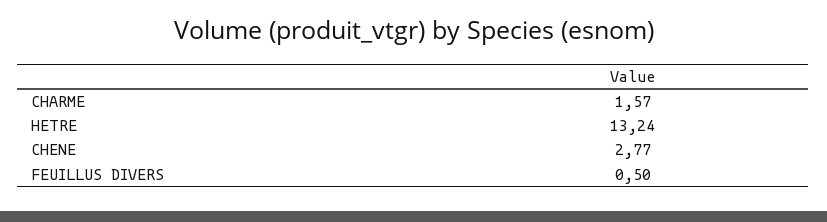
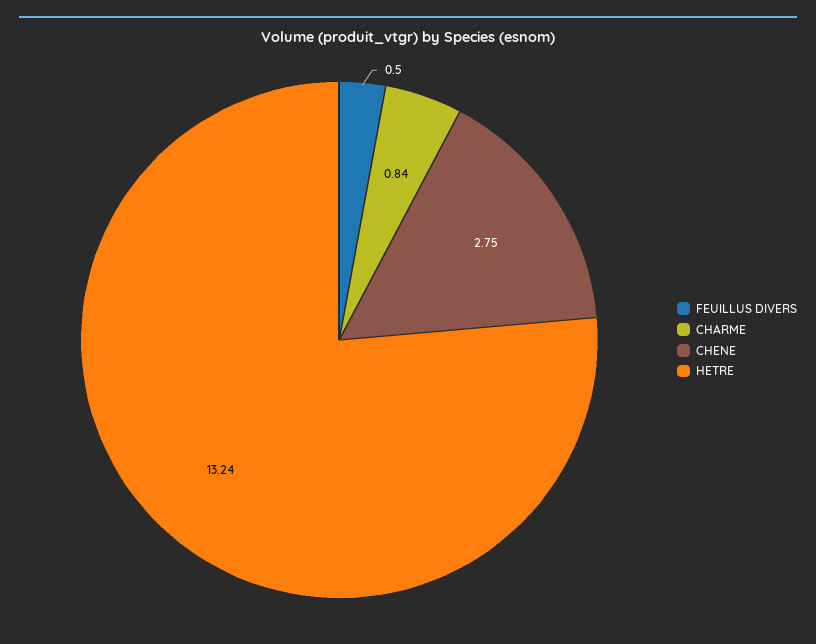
  {
-   "CHARME": 1.57,
+   "CHARME": 0.84,
    "HETRE": 13.24,
-   "CHENE": 2.77,
+   "CHENE": 2.75,
    "FEUILLUS DIVERS": 0.5
  }

